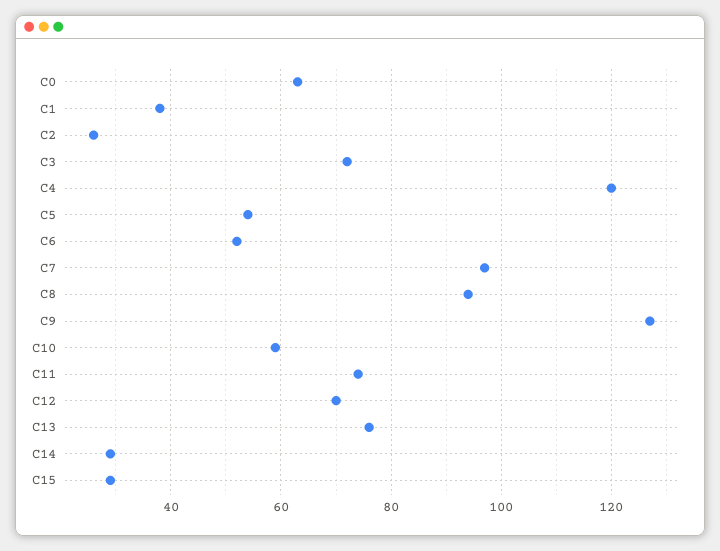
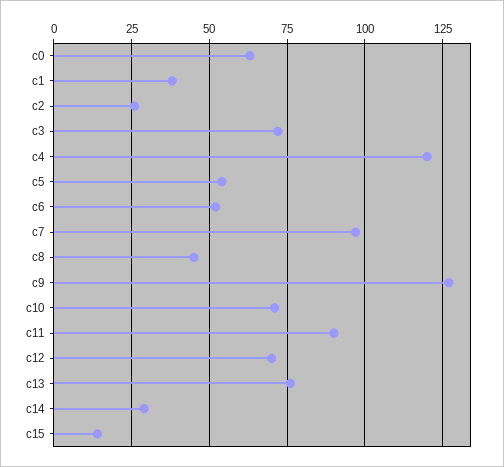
  {
    "C0": 65,
    "C1": 40,
    "C2": 25,
    "C3": 70,
    "C4": 120,
    "C5": 55,
    "C6": 50,
    "C7": 95,
-   "C8": 95,
+   "C8": 45,
    "C9": 125,
-   "C10": 60,
+   "C10": 70,
-   "C11": 75,
+   "C11": 90,
    "C12": 70,
    "C13": 75,
    "C14": 30,
-   "C15": 30
+   "C15": 15
  }

